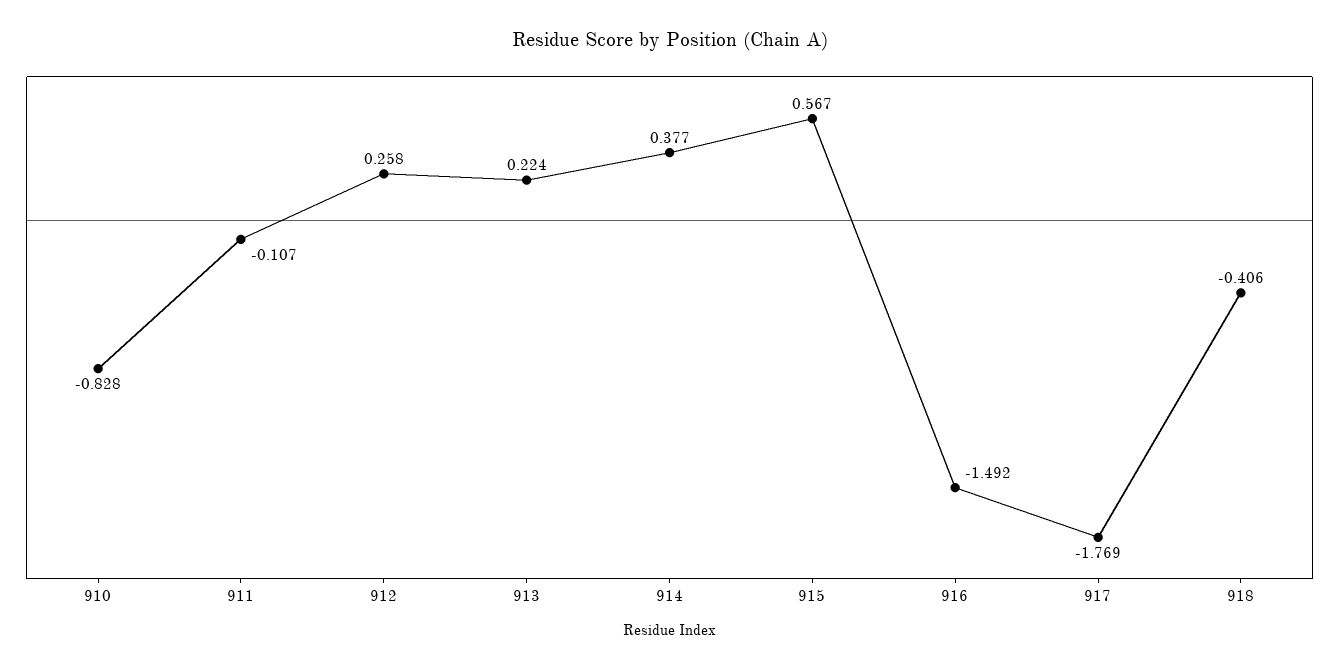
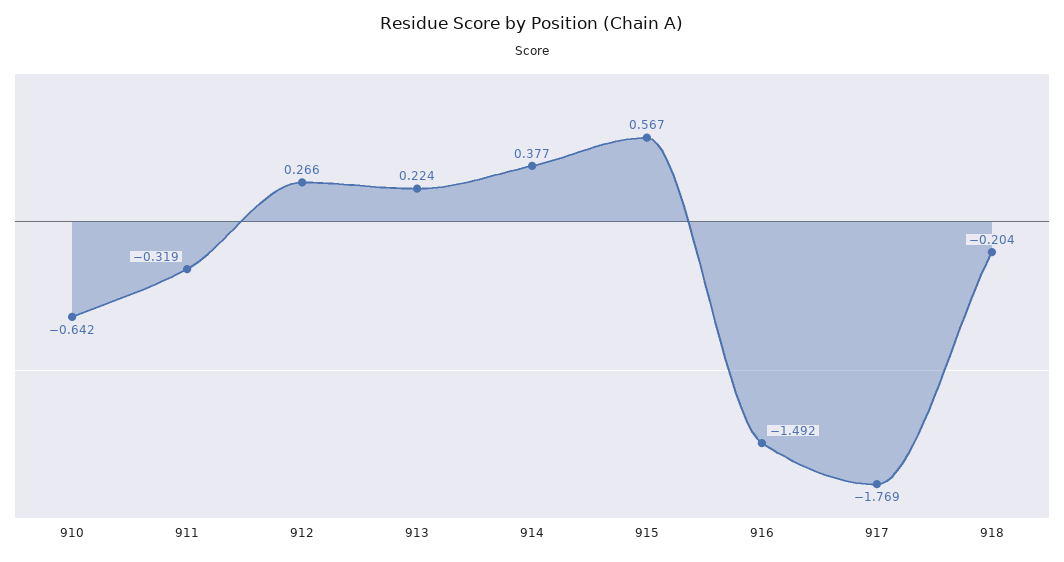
  {
-   "910": -0.828,
+   "910": -0.642,
-   "911": -0.107,
+   "911": -0.319,
-   "912": 0.258,
+   "912": 0.266,
    "913": 0.224,
    "914": 0.377,
    "915": 0.567,
    "916": -1.492,
    "917": -1.769,
-   "918": -0.406
+   "918": -0.204
  }

